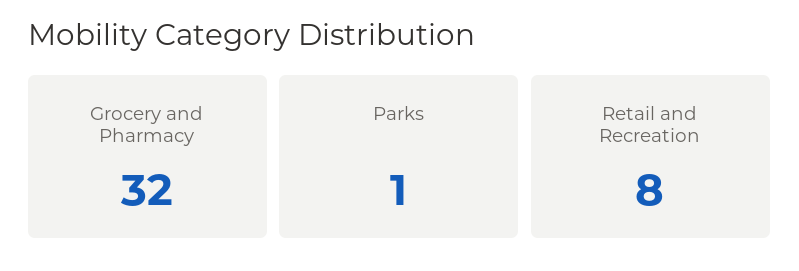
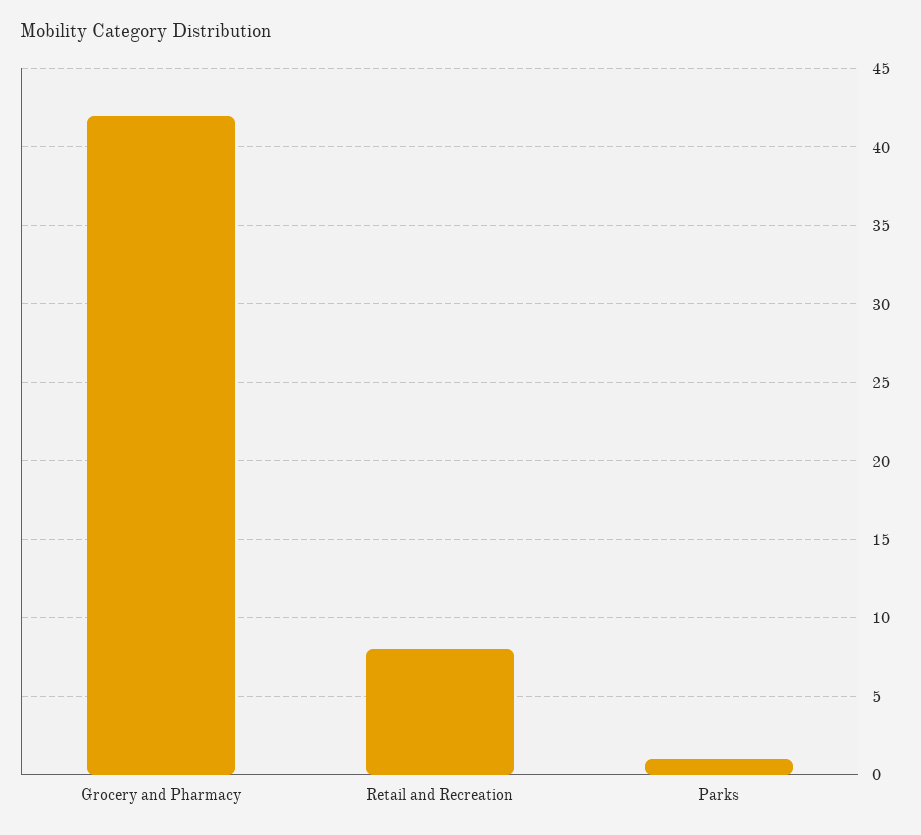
  {
-   "Grocery and Pharmacy": 32,
+   "Grocery and Pharmacy": 42,
    "Parks": 1,
    "Retail and Recreation": 8
  }

